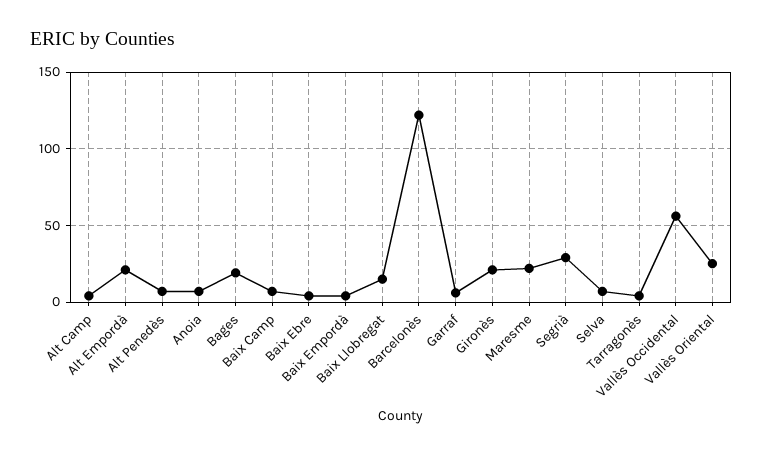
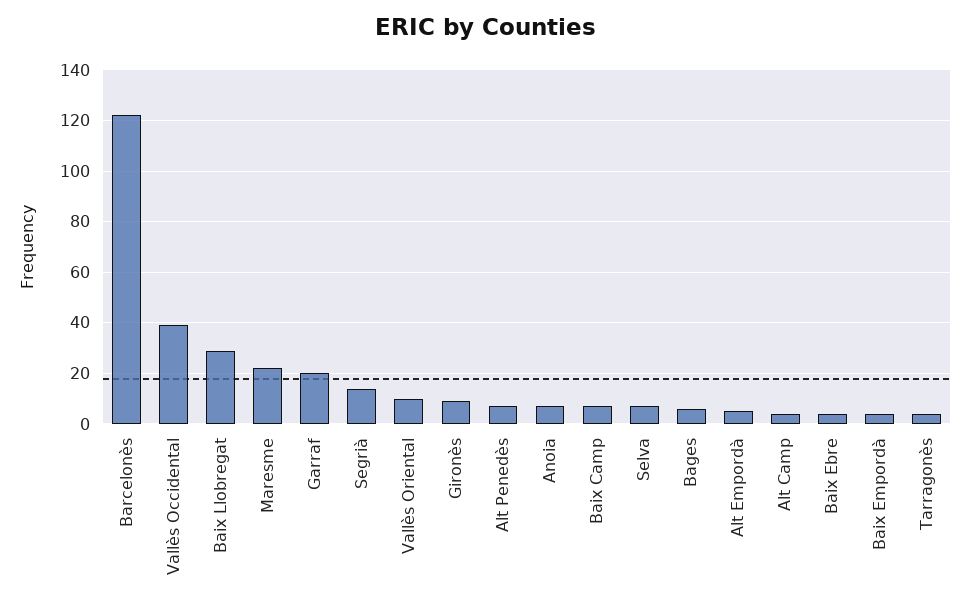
  {
    "Alt Camp": 5,
-   "Alt Empordà": 20,
+   "Alt Empordà": 5,
    "Alt Penedès": 5,
    "Anoia": 5,
-   "Bages": 20,
+   "Bages": 5,
    "Baix Camp": 5,
    "Baix Ebre": 5,
    "Baix Empordà": 5,
-   "Baix Llobregat": 15,
+   "Baix Llobregat": 30,
    "Barcelonès": 120,
-   "Garraf": 5,
+   "Garraf": 20,
-   "Gironès": 20,
+   "Gironès": 10,
    "Maresme": 20,
-   "Segrià": 30,
+   "Segrià": 15,
    "Selva": 5,
    "Tarragonès": 5,
-   "Vallès Occidental": 55,
+   "Vallès Occidental": 40,
-   "Vallès Oriental": 25
+   "Vallès Oriental": 10
  }

